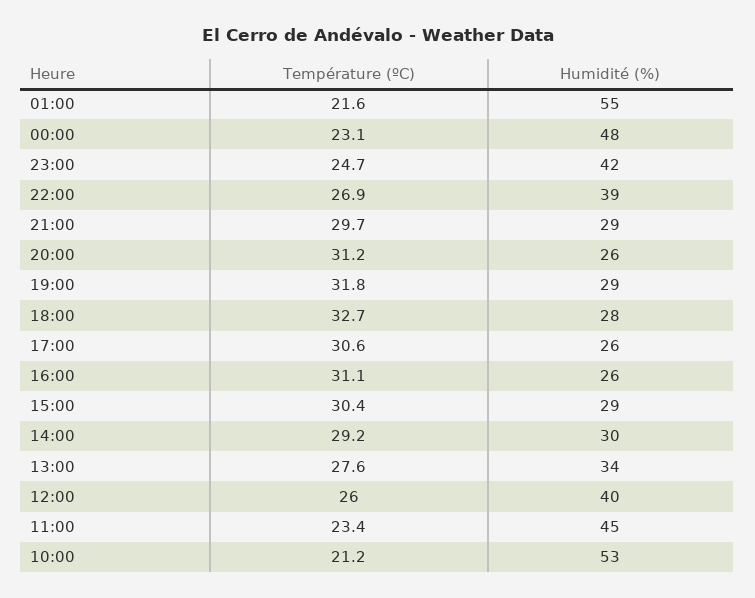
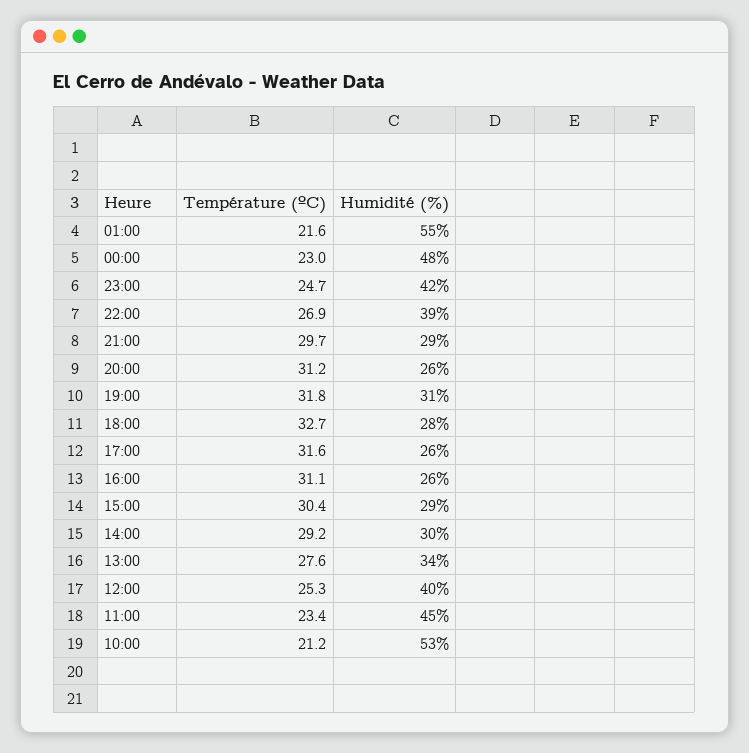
  {
    "Température (ºC)": {
      "01:00": 21.6,
-     "00:00": 23.1,
+     "00:00": 23,
      "23:00": 24.7,
      "22:00": 26.9,
      "21:00": 29.7,
      "20:00": 31.2,
      "19:00": 31.8,
      "18:00": 32.7,
-     "17:00": 30.6,
+     "17:00": 31.6,
      "16:00": 31.1,
      "15:00": 30.4,
      "14:00": 29.2,
      "13:00": 27.6,
-     "12:00": 26,
+     "12:00": 25.3,
      "11:00": 23.4,
      "10:00": 21.2
    },
    "Humidité (%)": {
      "01:00": 55,
      "00:00": 48,
      "23:00": 42,
      "22:00": 39,
      "21:00": 29,
      "20:00": 26,
-     "19:00": 29,
+     "19:00": 31,
      "18:00": 28,
      "17:00": 26,
      "16:00": 26,
      "15:00": 29,
      "14:00": 30,
      "13:00": 34,
      "12:00": 40,
      "11:00": 45,
      "10:00": 53
    }
  }

